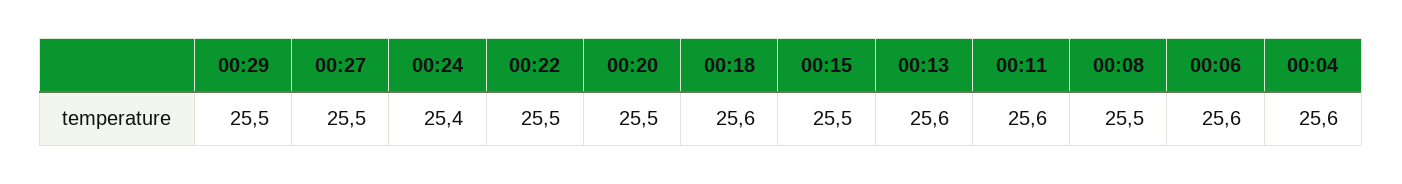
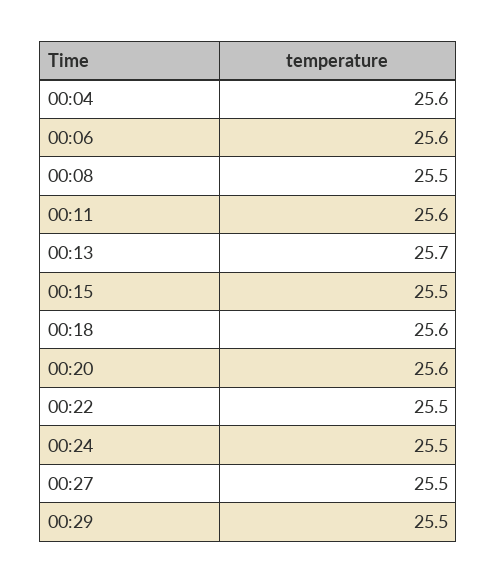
  {
    "00:29": 25.5,
    "00:27": 25.5,
-   "00:24": 25.4,
+   "00:24": 25.5,
    "00:22": 25.5,
-   "00:20": 25.5,
+   "00:20": 25.6,
    "00:18": 25.6,
    "00:15": 25.5,
-   "00:13": 25.6,
+   "00:13": 25.7,
    "00:11": 25.6,
    "00:08": 25.5,
    "00:06": 25.6,
    "00:04": 25.6
  }

